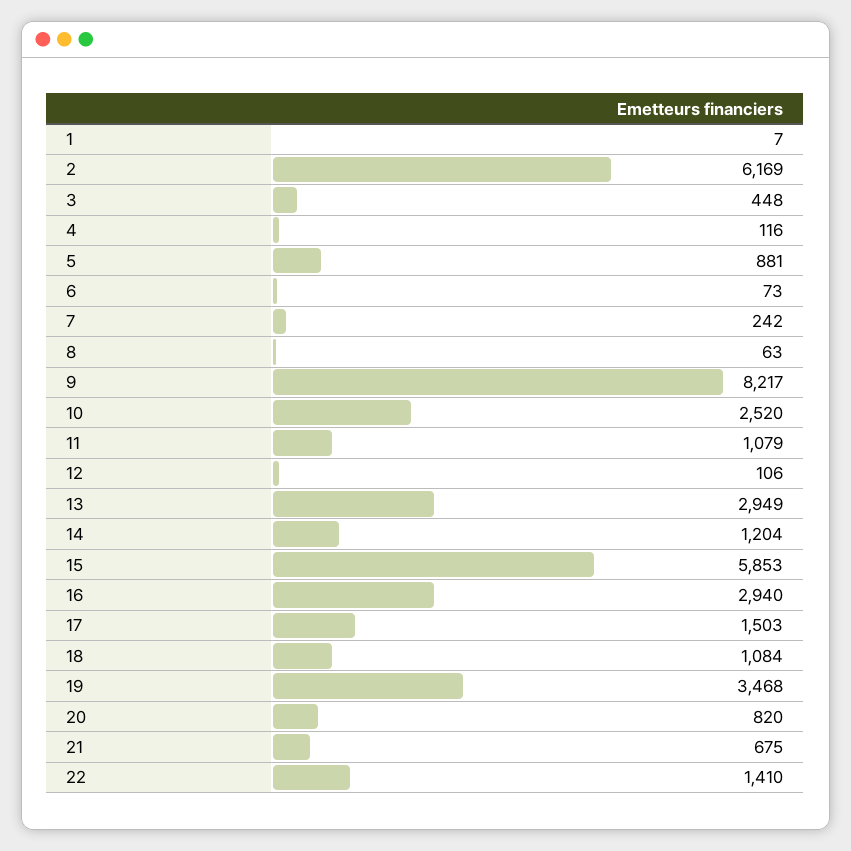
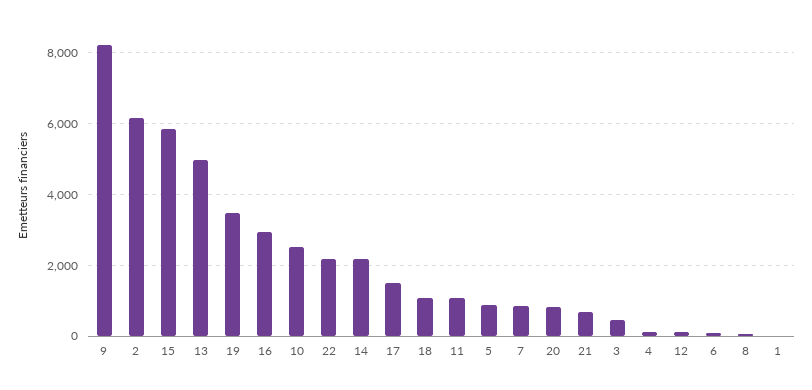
  {
    "1": 7,
    "2": 6169,
    "3": 448,
    "4": 116,
    "5": 881,
    "6": 73,
-   "7": 242,
+   "7": 800,
    "8": 63,
    "9": 8217,
    "10": 2520,
    "11": 1079,
    "12": 106,
-   "13": 2949,
+   "13": 5000,
-   "14": 1204,
+   "14": 2200,
    "15": 5853,
    "16": 2940,
    "17": 1503,
    "18": 1084,
    "19": 3468,
    "20": 820,
    "21": 675,
-   "22": 1410
+   "22": 2200
  }

